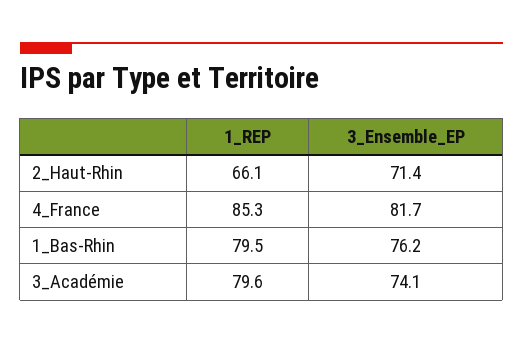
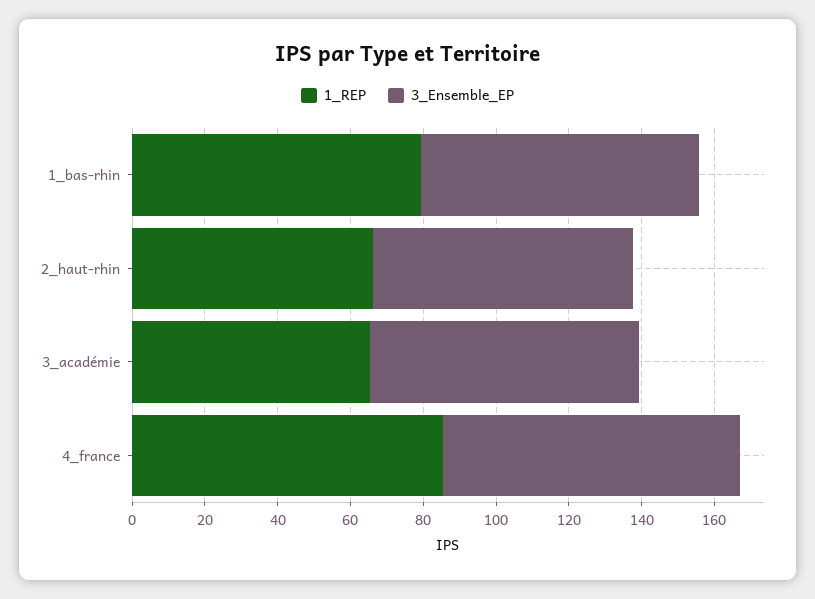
  {
    "1_REP": {
      "2_Haut-Rhin": 66.1,
      "4_France": 85.3,
      "1_Bas-Rhin": 79.5,
-     "3_Académie": 79.6
+     "3_Académie": 65
    },
    "3_Ensemble_EP": {
      "2_Haut-Rhin": 71.4,
      "4_France": 81.7,
      "1_Bas-Rhin": 76.2,
      "3_Académie": 74.1
    }
  }

